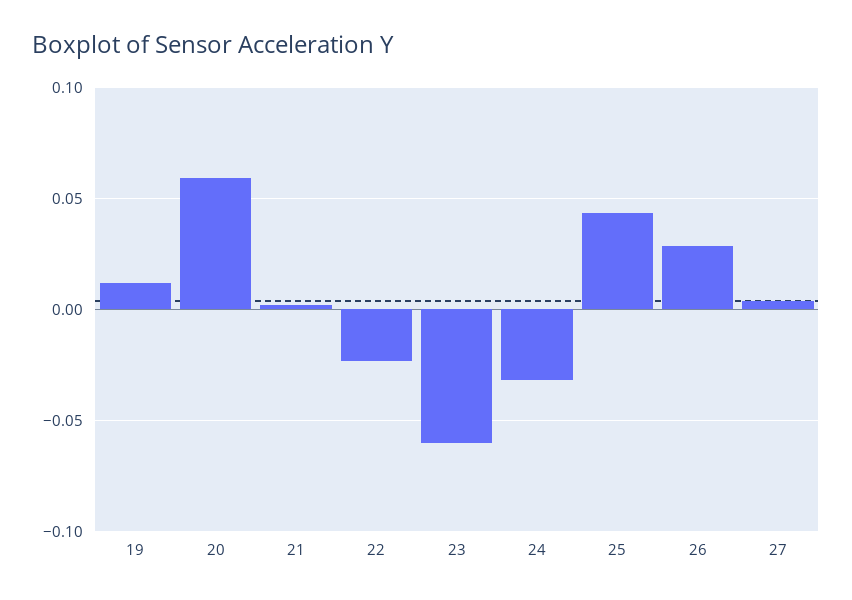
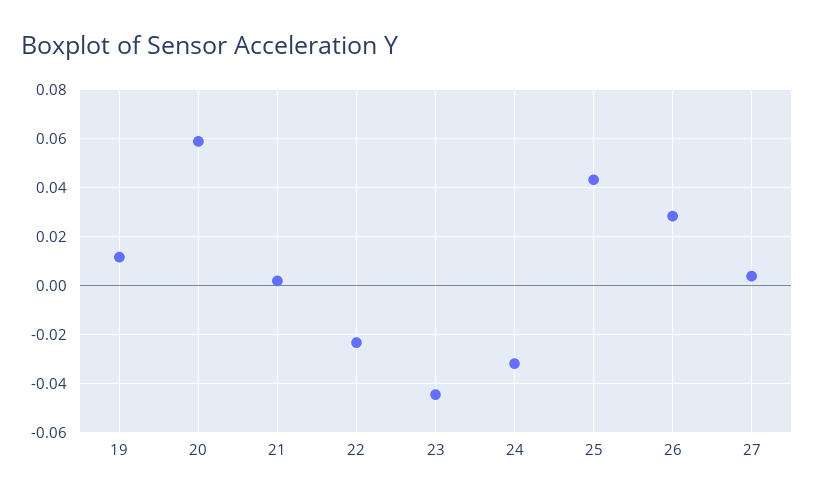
  {
    "19": 0.0125,
    "20": 0.06,
    "21": 0.0025,
    "22": -0.0225,
-   "23": -0.06,
+   "23": -0.045,
    "24": -0.0325,
    "25": 0.0425,
    "26": 0.0275,
    "27": 0.005
  }

